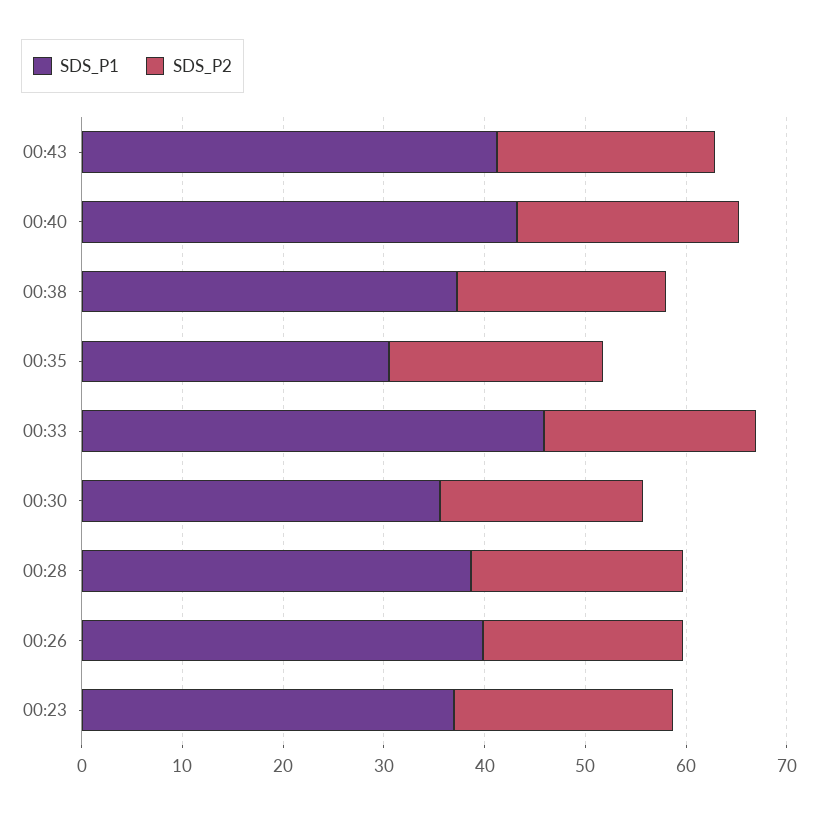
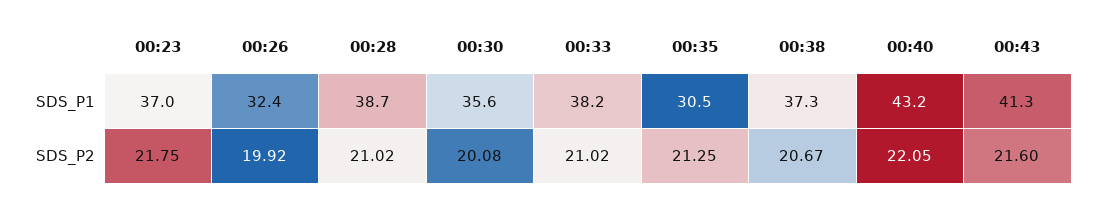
  {
    "SDS_P1": {
      "00:43": 41.3,
      "00:40": 43.2,
      "00:38": 37.3,
      "00:35": 30.5,
-     "00:33": 46,
+     "00:33": 38.2,
      "00:30": 35.6,
      "00:28": 38.7,
-     "00:26": 40,
+     "00:26": 32.4,
      "00:23": 37
    },
    "SDS_P2": {
      "00:43": 21.6,
      "00:40": 22.05,
      "00:38": 20.67,
      "00:35": 21.25,
      "00:33": 21.02,
      "00:30": 20.08,
      "00:28": 21.02,
      "00:26": 19.92,
      "00:23": 21.75
    }
  }

